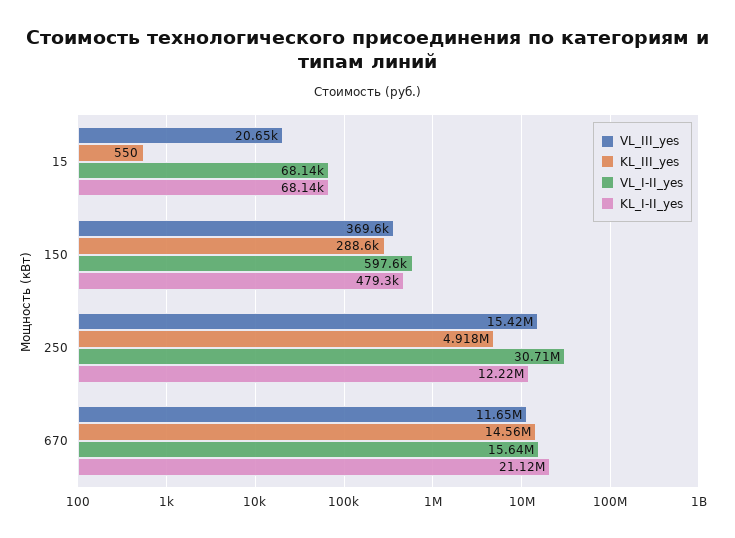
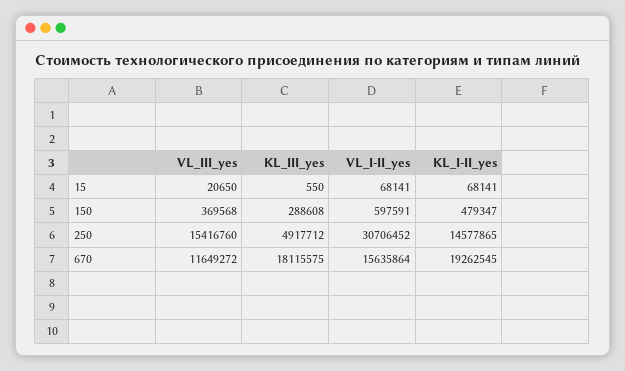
  {
    "VL_III_yes": {
      "15": 20650,
      "150": 369568,
      "250": 15416760,
      "670": 11649272
    },
    "KL_III_yes": {
      "15": 550,
      "150": 288608,
      "250": 4917712,
-     "670": 14560000
+     "670": 18115575
    },
    "VL_I-II_yes": {
      "15": 68141,
      "150": 597591,
      "250": 30706452,
      "670": 15635864
    },
    "KL_I-II_yes": {
      "15": 68141,
      "150": 479347,
-     "250": 12220000,
+     "250": 14577865,
-     "670": 21120000
+     "670": 19262545
    }
  }

